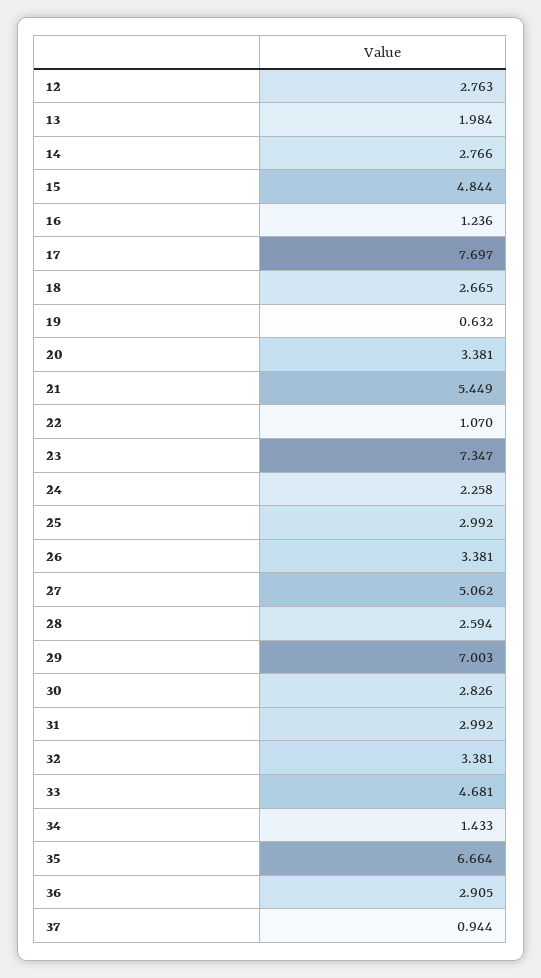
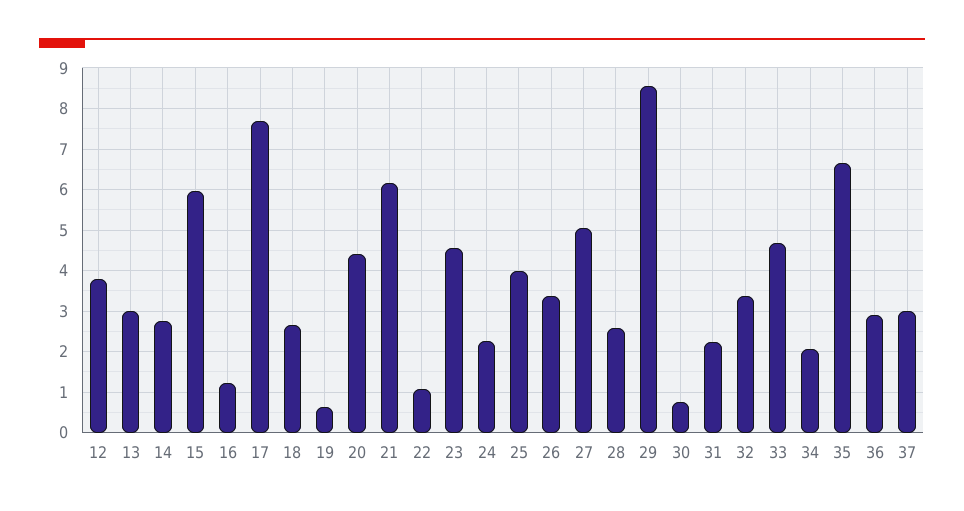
  {
-   "12": 2.763,
+   "12": 3.8,
-   "13": 1.984,
+   "13": 3,
    "14": 2.766,
-   "15": 4.844,
+   "15": 6,
    "16": 1.236,
    "17": 7.697,
    "18": 2.665,
    "19": 0.632,
-   "20": 3.381,
+   "20": 4.4,
-   "21": 5.449,
+   "21": 6.2,
    "22": 1.07,
-   "23": 7.347,
+   "23": 4.6,
    "24": 2.258,
-   "25": 2.992,
+   "25": 4,
    "26": 3.381,
    "27": 5.062,
    "28": 2.594,
-   "29": 7.003,
+   "29": 8.6,
-   "30": 2.826,
+   "30": 0.8,
-   "31": 2.992,
+   "31": 2.2,
    "32": 3.381,
    "33": 4.681,
-   "34": 1.433,
+   "34": 2,
    "35": 6.664,
    "36": 2.905,
-   "37": 0.944
+   "37": 3
  }

